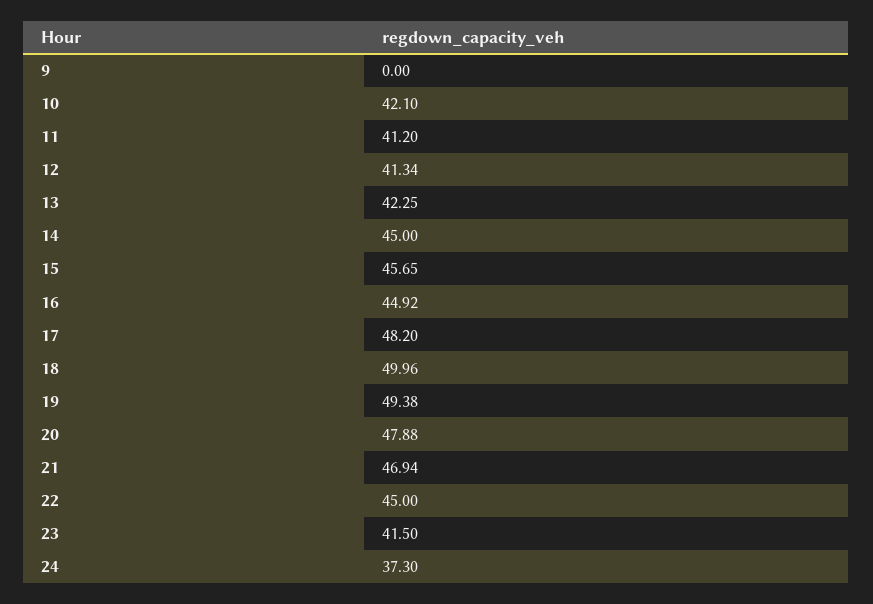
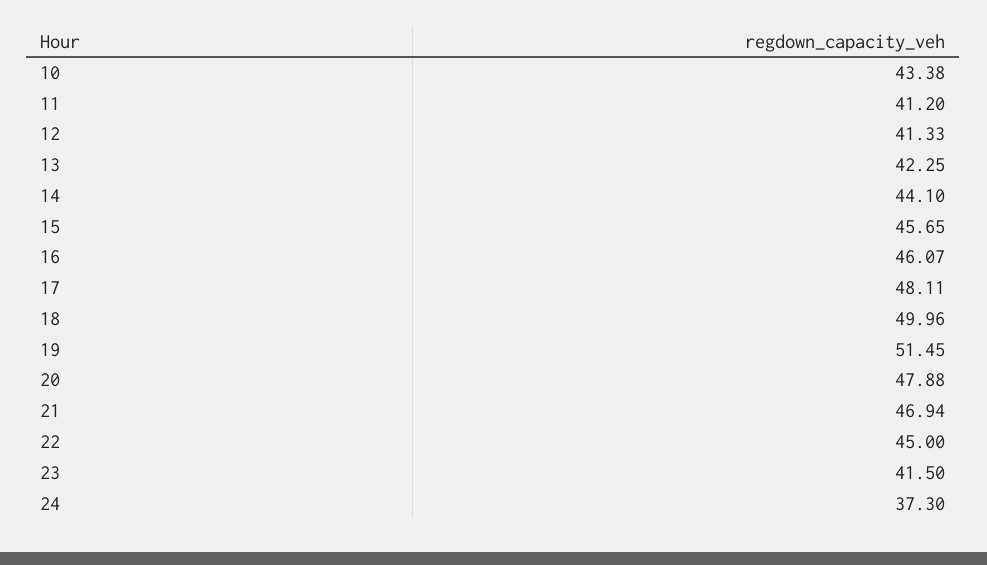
  {
-   "9": 0,
-   "10": 42.1,
+   "10": 43.38,
    "11": 41.2,
-   "12": 41.34,
+   "12": 41.33,
    "13": 42.25,
-   "14": 45,
+   "14": 44.1,
    "15": 45.65,
-   "16": 44.92,
+   "16": 46.07,
-   "17": 48.2,
+   "17": 48.11,
    "18": 49.96,
-   "19": 49.38,
+   "19": 51.45,
    "20": 47.88,
    "21": 46.94,
    "22": 45,
    "23": 41.5,
    "24": 37.3
  }

